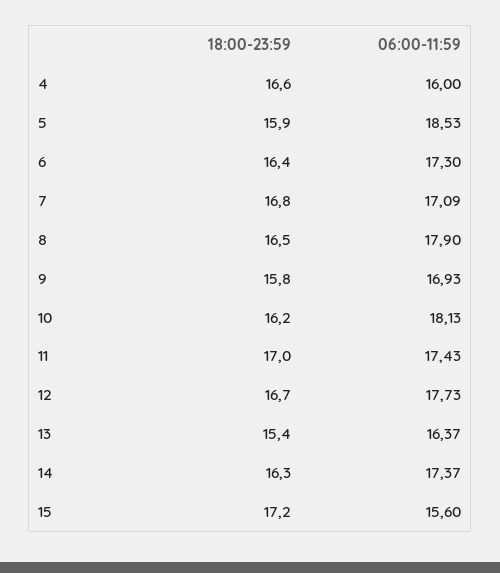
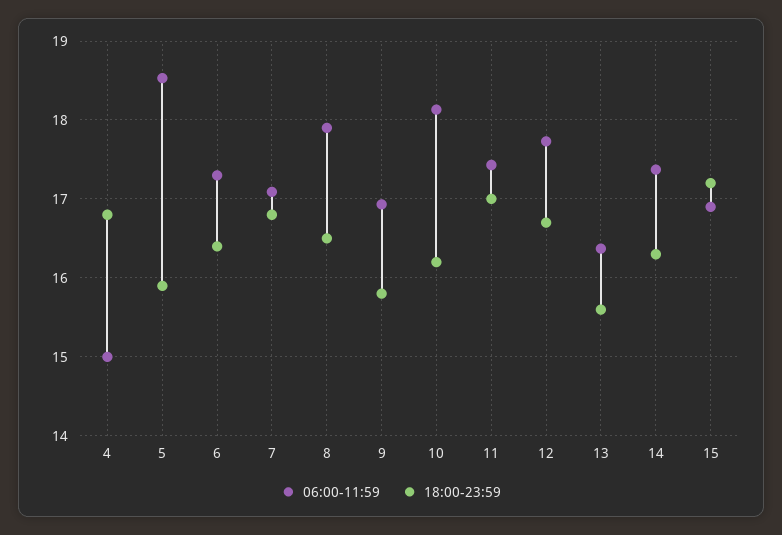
  {
    "18:00-23:59": {
-     "4": 16.6,
+     "4": 16.8,
      "5": 15.9,
      "6": 16.4,
      "7": 16.8,
      "8": 16.5,
      "9": 15.8,
      "10": 16.2,
      "11": 17,
      "12": 16.7,
-     "13": 15.4,
+     "13": 15.6,
      "14": 16.3,
      "15": 17.2
    },
    "06:00-11:59": {
-     "4": 16,
+     "4": 15,
      "5": 18.53,
      "6": 17.3,
      "7": 17.09,
      "8": 17.9,
      "9": 16.93,
      "10": 18.13,
      "11": 17.43,
      "12": 17.73,
      "13": 16.37,
      "14": 17.37,
-     "15": 15.6
+     "15": 16.9
    }
  }

